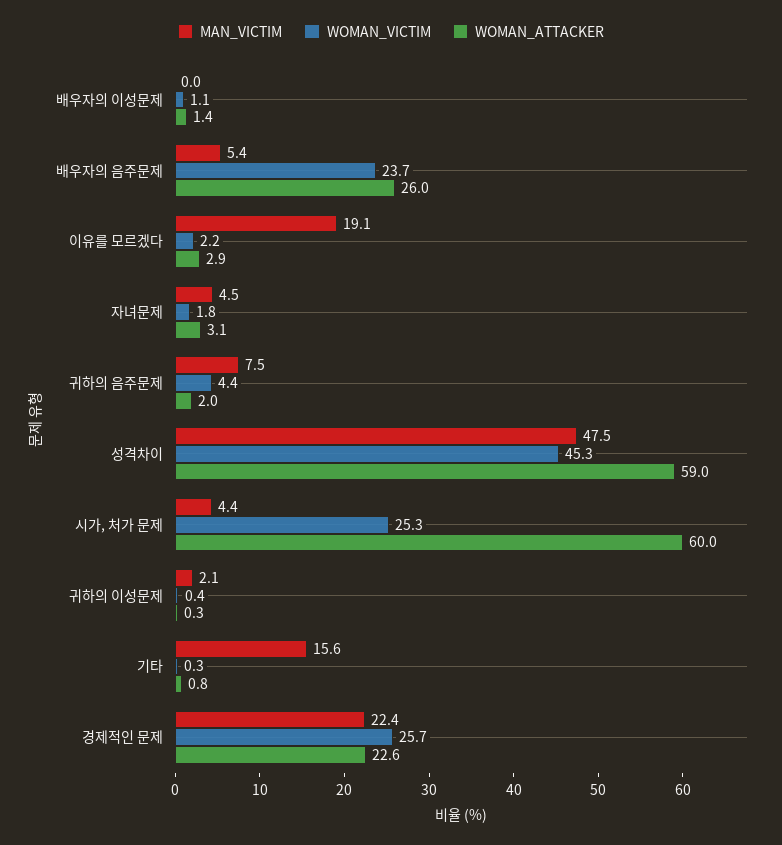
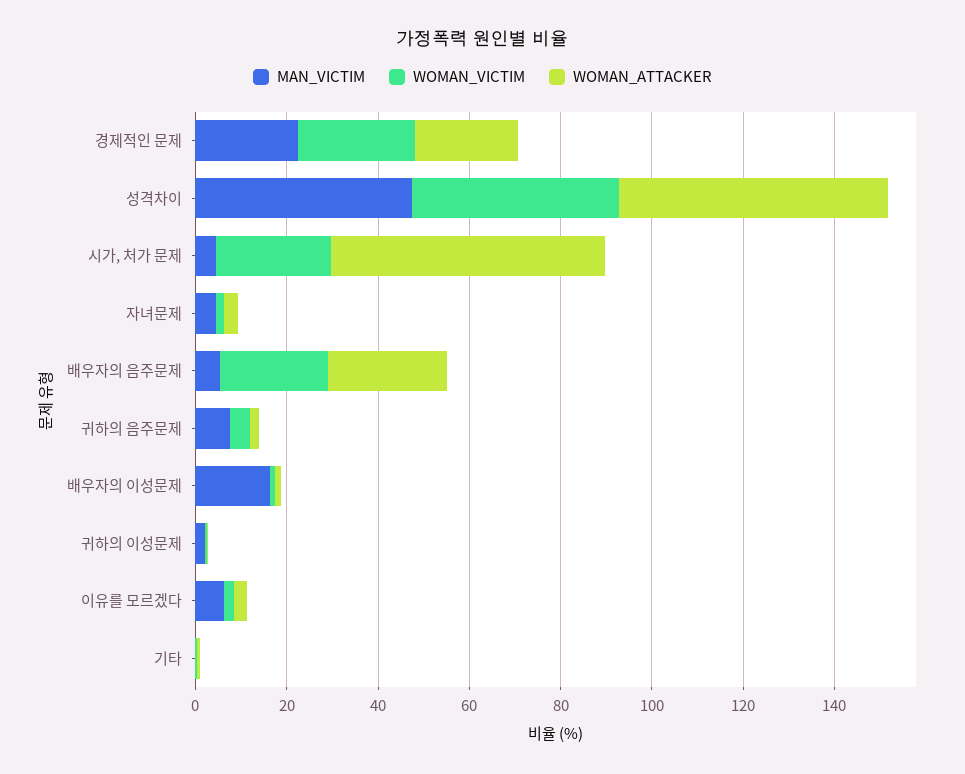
  {
    "MAN_VICTIM": {
-     "배우자의 이성문제": 0,
+     "배우자의 이성문제": 15,
      "배우자의 음주문제": 5.4,
-     "이유를 모르겠다": 19.1,
+     "이유를 모르겠다": 5,
      "자녀문제": 4.5,
      "귀하의 음주문제": 7.5,
      "성격차이": 47.5,
      "시가, 처가 문제": 4.4,
      "귀하의 이성문제": 2.1,
-     "기타": 15.6,
+     "기타": 0,
      "경제적인 문제": 22.4
    },
    "WOMAN_VICTIM": {
      "배우자의 이성문제": 1.1,
      "배우자의 음주문제": 23.7,
      "이유를 모르겠다": 2.2,
      "자녀문제": 1.8,
      "귀하의 음주문제": 4.4,
      "성격차이": 45.3,
      "시가, 처가 문제": 25.3,
      "귀하의 이성문제": 0.4,
      "기타": 0.3,
      "경제적인 문제": 25.7
    },
    "WOMAN_ATTACKER": {
      "배우자의 이성문제": 1.4,
      "배우자의 음주문제": 26,
      "이유를 모르겠다": 2.9,
      "자녀문제": 3.1,
      "귀하의 음주문제": 2,
      "성격차이": 59,
      "시가, 처가 문제": 60,
      "귀하의 이성문제": 0.3,
      "기타": 0.8,
      "경제적인 문제": 22.6
    }
  }

